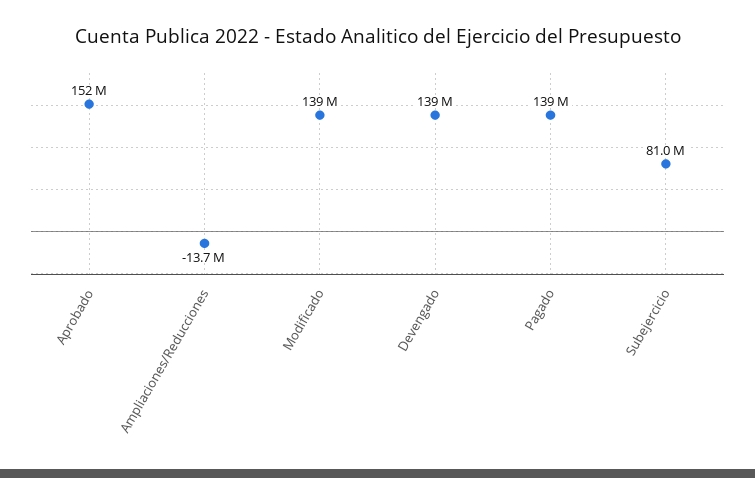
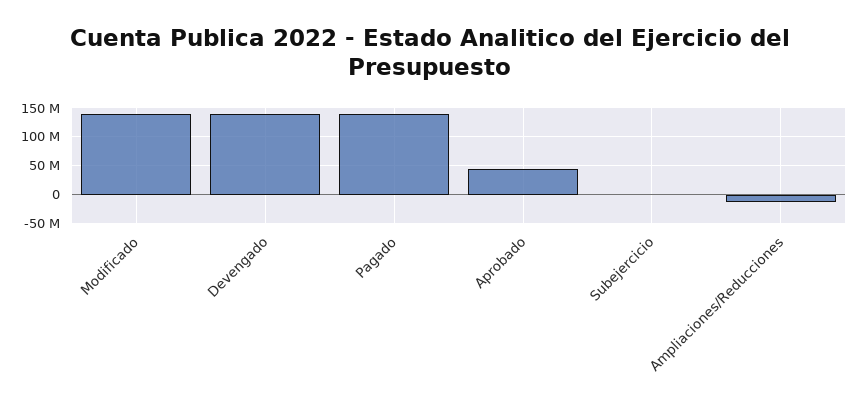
  {
-   "Aprobado": 152000000,
+   "Aprobado": 50000000,
    "Ampliaciones/Reducciones": -13700000,
    "Modificado": 139000000,
    "Devengado": 139000000,
    "Pagado": 139000000,
-   "Subejercicio": 81000000
+   "Subejercicio": 0
  }

